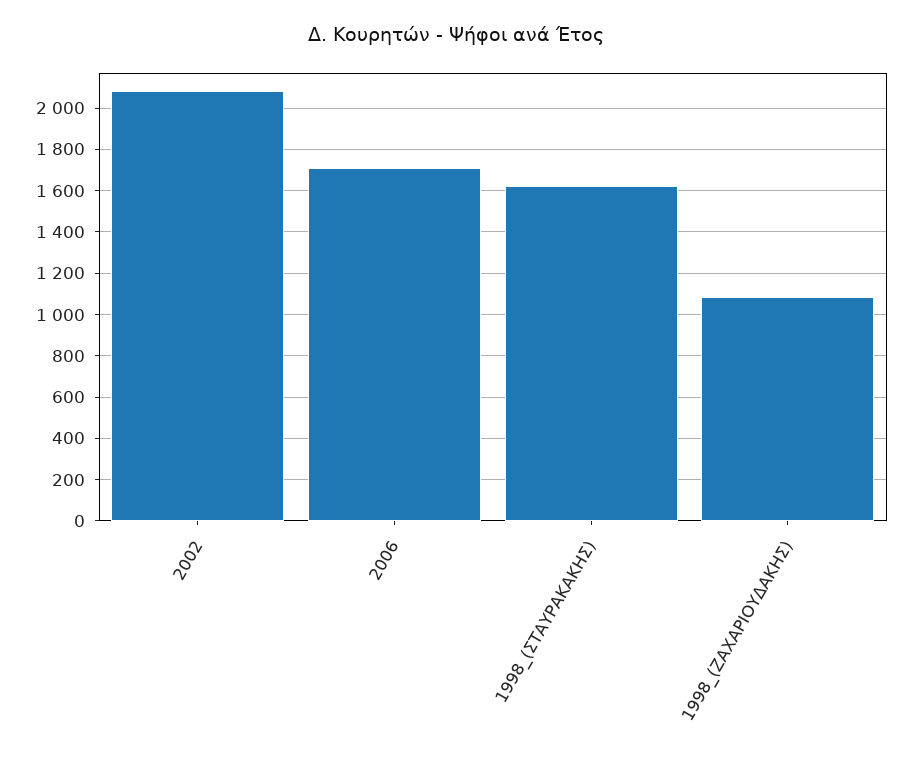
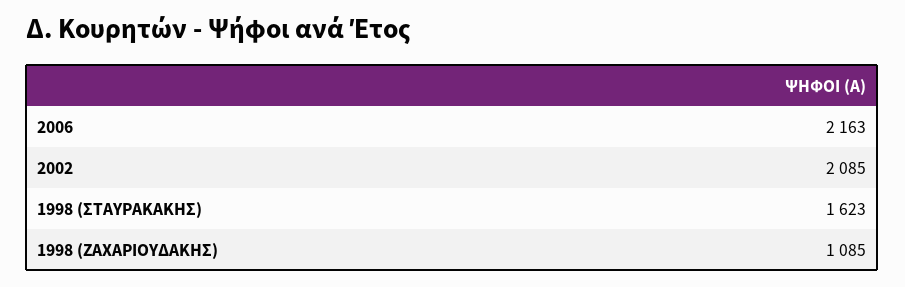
  {
    "2002": 2085,
-   "2006": 1700,
+   "2006": 2163,
    "1998_(ΣΤΑΥΡΑΚΑΚΗΣ)": 1623,
    "1998_(ΖΑΧΑΡΙΟΥΔΑΚΗΣ)": 1085
  }

